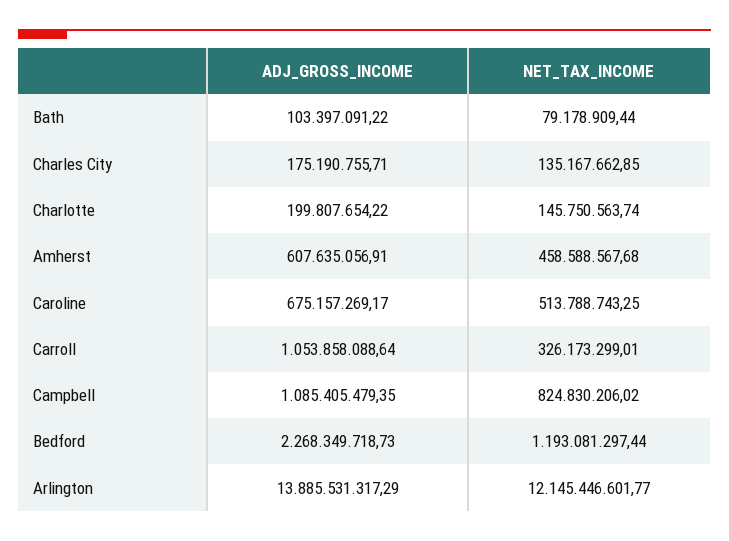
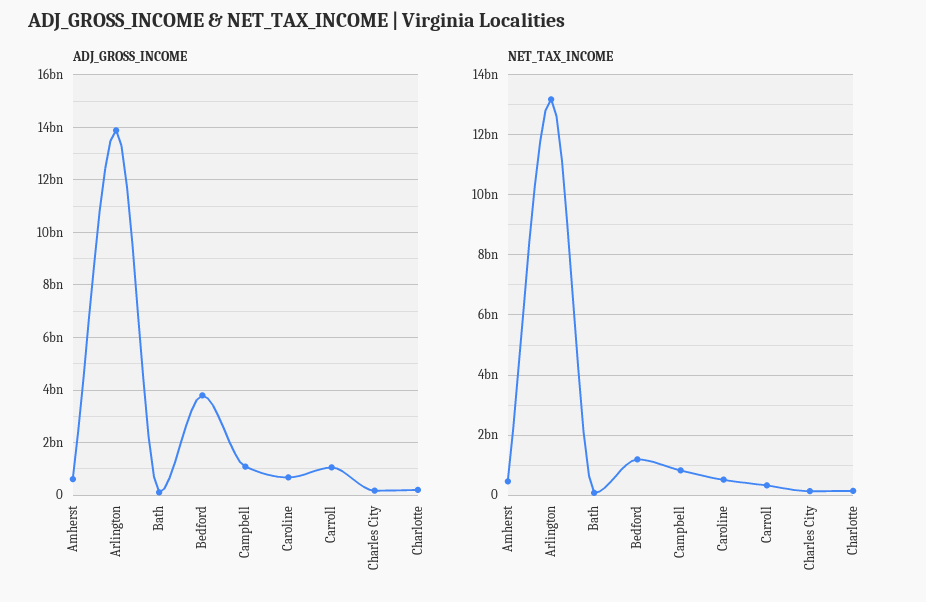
  {
    "ADJ_GROSS_INCOME": {
      "Bath": 103397091.22,
      "Charles City": 175190755.71,
      "Charlotte": 199807654.22,
      "Amherst": 607635056.91,
      "Caroline": 675157269.17,
      "Carroll": 1053858088.64,
      "Campbell": 1085405479.35,
-     "Bedford": 2268349718.73,
+     "Bedford": 3750000000,
      "Arlington": 13885531317.29
    },
    "NET_TAX_INCOME": {
      "Bath": 79178909.44,
      "Charles City": 135167662.85,
      "Charlotte": 145750563.74,
      "Amherst": 458588567.68,
      "Caroline": 513788743.25,
      "Carroll": 326173299.01,
      "Campbell": 824830206.02,
      "Bedford": 1193081297.44,
-     "Arlington": 12145446601.77
+     "Arlington": 13200000000
    }
  }

